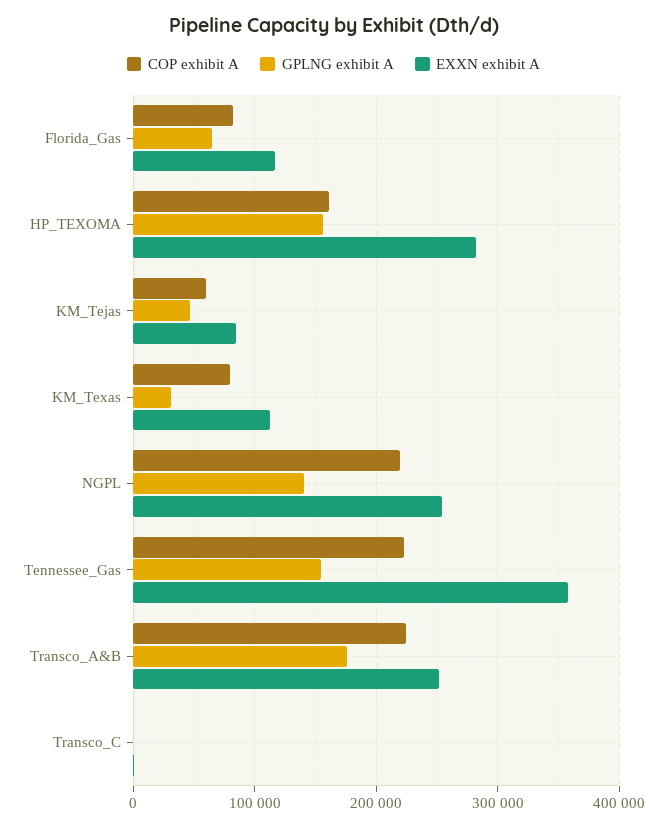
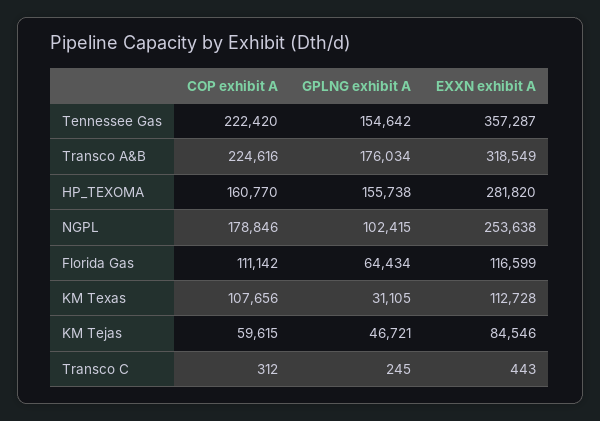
  {
    "COP exhibit A": {
-     "Florida_Gas": 80000,
+     "Florida_Gas": 111142,
      "HP_TEXOMA": 160770,
      "KM_Tejas": 59615,
-     "KM_Texas": 80000,
+     "KM_Texas": 107656,
-     "NGPL": 220000,
+     "NGPL": 178846,
      "Tennessee_Gas": 222420,
      "Transco_A&B": 224616,
      "Transco_C": 312
    },
    "GPLNG exhibit A": {
      "Florida_Gas": 64434,
      "HP_TEXOMA": 155738,
      "KM_Tejas": 46721,
      "KM_Texas": 31105,
-     "NGPL": 140000,
+     "NGPL": 102415,
      "Tennessee_Gas": 154642,
      "Transco_A&B": 176034,
      "Transco_C": 245
    },
    "EXXN exhibit A": {
      "Florida_Gas": 116599,
      "HP_TEXOMA": 281820,
      "KM_Tejas": 84546,
      "KM_Texas": 112728,
      "NGPL": 253638,
      "Tennessee_Gas": 357287,
-     "Transco_A&B": 250000,
+     "Transco_A&B": 318549,
      "Transco_C": 443
    }
  }

